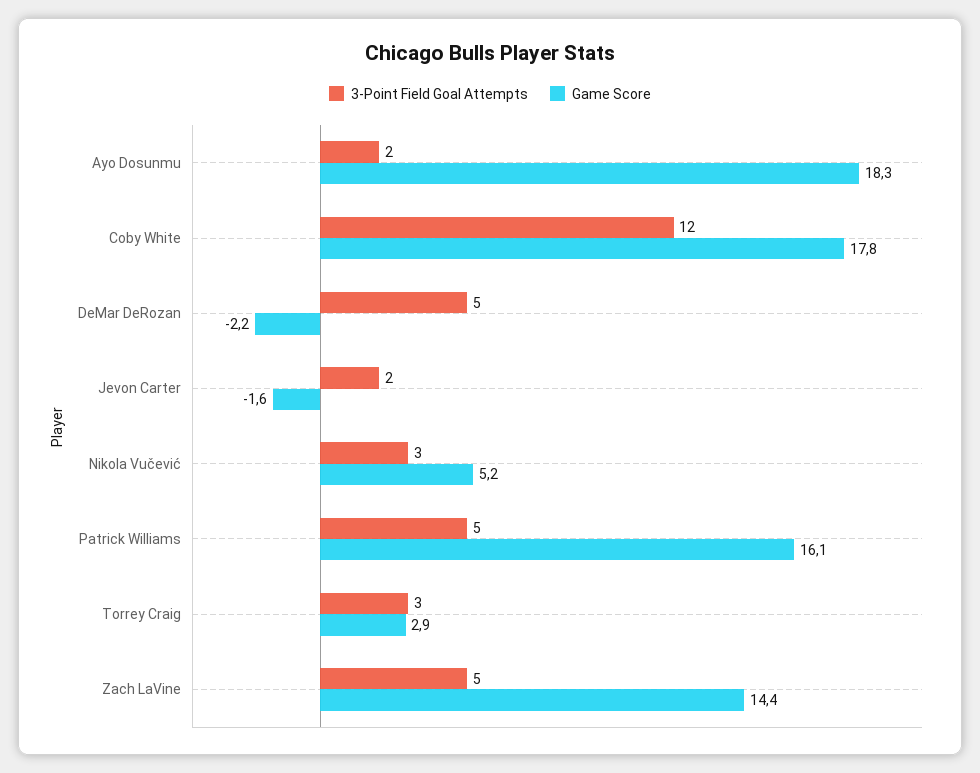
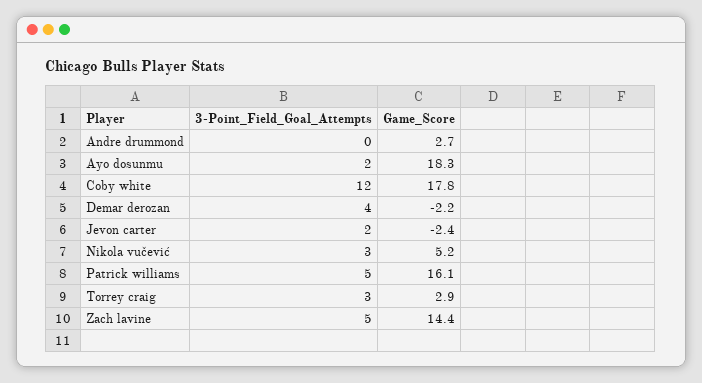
  {
    "3-Point Field Goal Attempts": {
      "Ayo Dosunmu": 2,
      "Coby White": 12,
-     "DeMar DeRozan": 5,
+     "DeMar DeRozan": 4,
      "Jevon Carter": 2,
      "Nikola Vučević": 3,
      "Patrick Williams": 5,
      "Torrey Craig": 3,
-     "Zach LaVine": 5
+     "Zach LaVine": 5,
+     "Andre drummond": 0
    },
    "Game Score": {
      "Ayo Dosunmu": 18.3,
      "Coby White": 17.8,
      "DeMar DeRozan": -2.2,
-     "Jevon Carter": -1.6,
+     "Jevon Carter": -2.4,
      "Nikola Vučević": 5.2,
      "Patrick Williams": 16.1,
      "Torrey Craig": 2.9,
-     "Zach LaVine": 14.4
+     "Zach LaVine": 14.4,
+     "Andre drummond": 2.7
    }
  }

